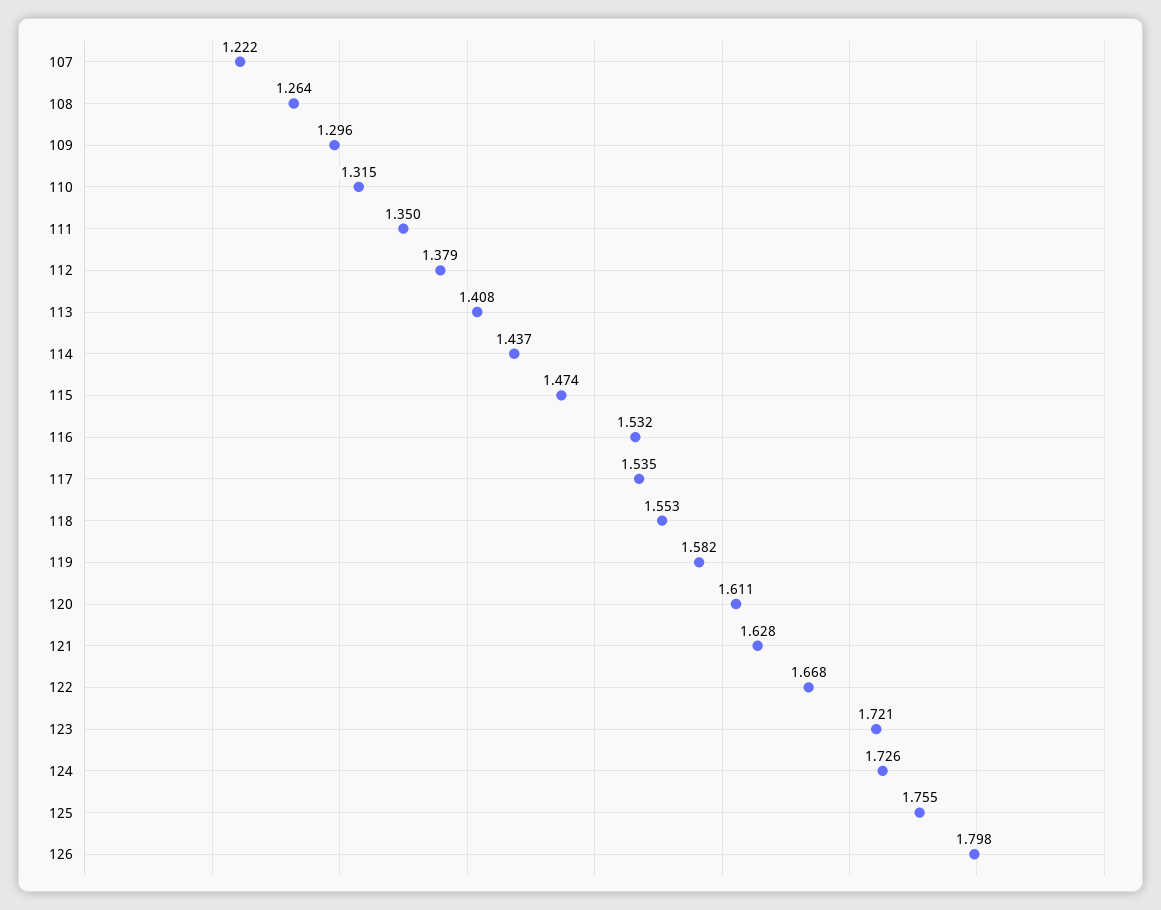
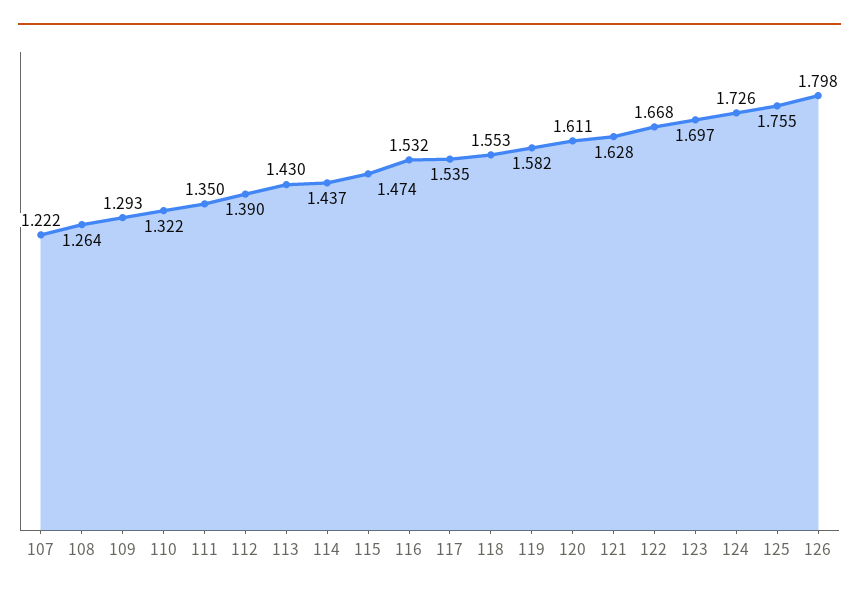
  {
    "107": 1.222,
    "108": 1.264,
-   "109": 1.296,
+   "109": 1.293,
-   "110": 1.315,
+   "110": 1.322,
    "111": 1.35,
-   "112": 1.379,
+   "112": 1.39,
-   "113": 1.408,
+   "113": 1.43,
    "114": 1.437,
    "115": 1.474,
    "116": 1.532,
    "117": 1.535,
    "118": 1.553,
    "119": 1.582,
    "120": 1.611,
    "121": 1.628,
    "122": 1.668,
-   "123": 1.721,
+   "123": 1.697,
    "124": 1.726,
    "125": 1.755,
    "126": 1.798
  }

